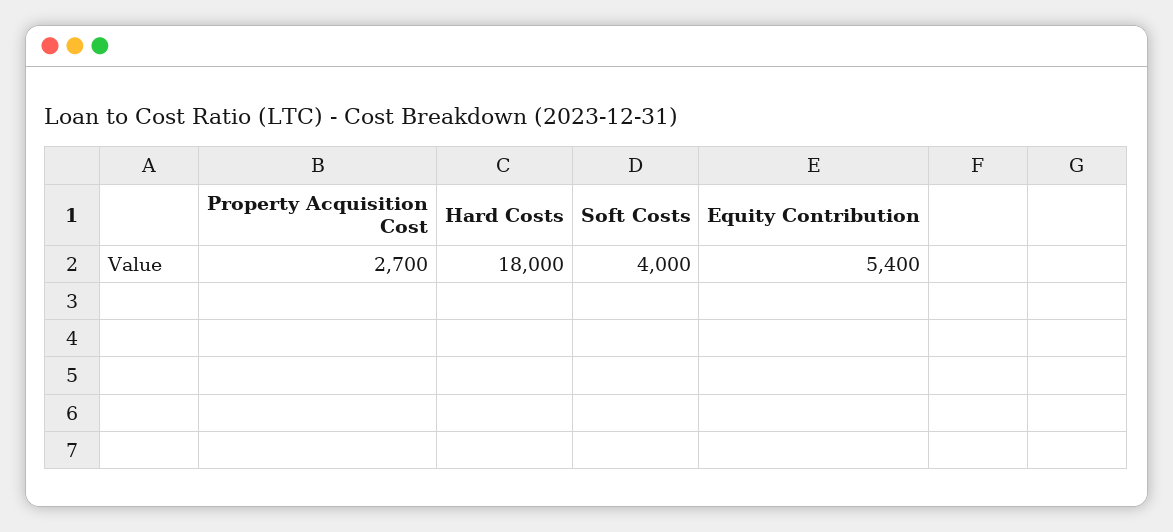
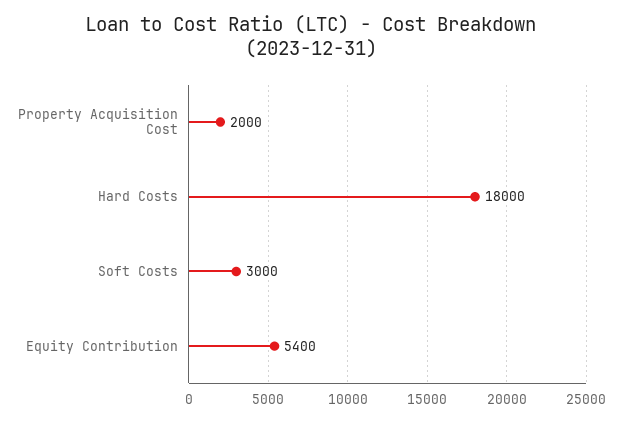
  {
-   "Property Acquisition Cost": 2700,
+   "Property Acquisition Cost": 2000,
    "Hard Costs": 18000,
-   "Soft Costs": 4000,
+   "Soft Costs": 3000,
    "Equity Contribution": 5400
  }

